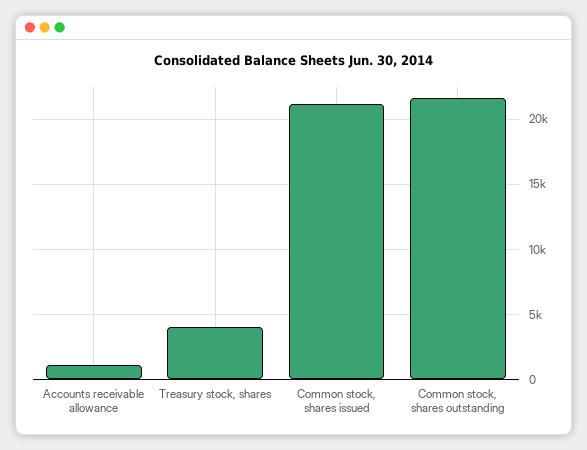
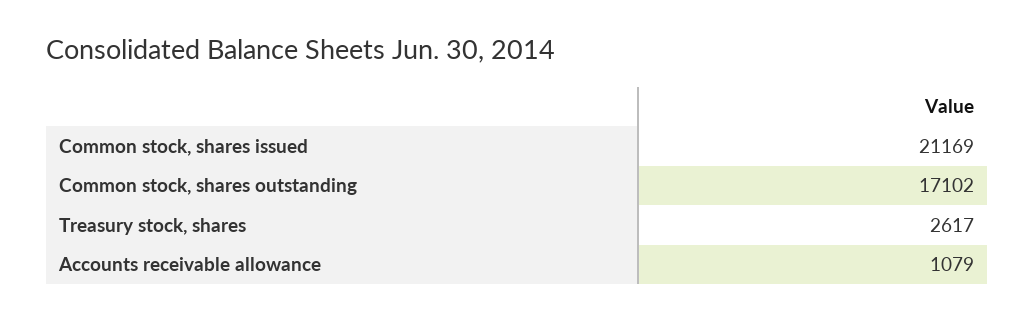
  {
    "Accounts receivable allowance": 1079,
-   "Treasury stock, shares": 4000,
+   "Treasury stock, shares": 2617,
    "Common stock, shares issued": 21169,
-   "Common stock, shares outstanding": 21500
+   "Common stock, shares outstanding": 17102
  }

